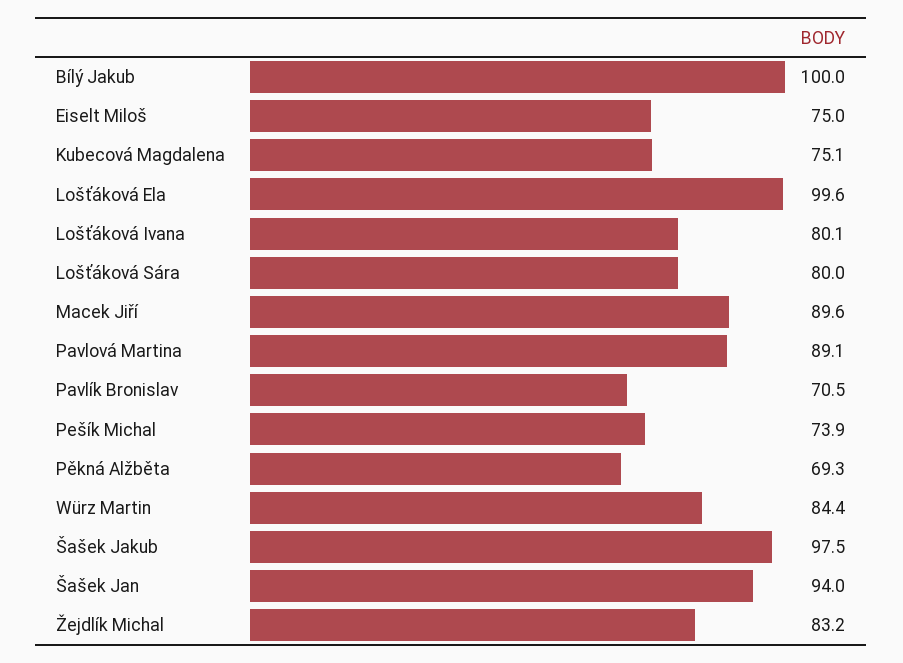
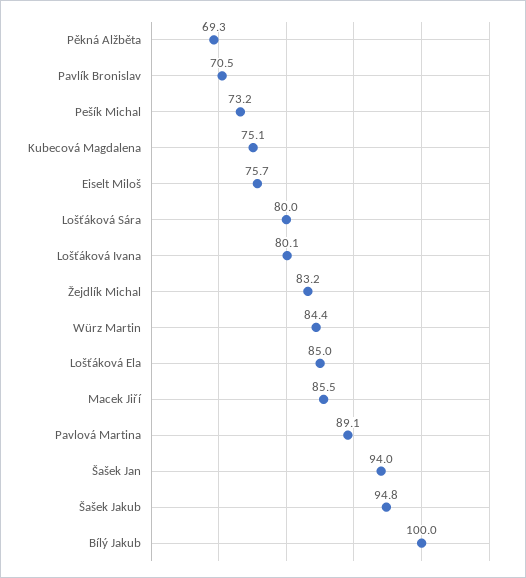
  {
    "Bílý Jakub": 100,
-   "Eiselt Miloš": 75,
+   "Eiselt Miloš": 75.7,
    "Kubecová Magdalena": 75.1,
-   "Lošťáková Ela": 99.6,
+   "Lošťáková Ela": 85,
    "Lošťáková Ivana": 80.1,
    "Lošťáková Sára": 80,
-   "Macek Jiří": 89.6,
+   "Macek Jiří": 85.5,
    "Pavlová Martina": 89.1,
    "Pavlík Bronislav": 70.5,
-   "Pešík Michal": 73.9,
+   "Pešík Michal": 73.2,
    "Pěkná Alžběta": 69.3,
    "Würz Martin": 84.4,
-   "Šašek Jakub": 97.5,
+   "Šašek Jakub": 94.8,
    "Šašek Jan": 94,
    "Žejdlík Michal": 83.2
  }

